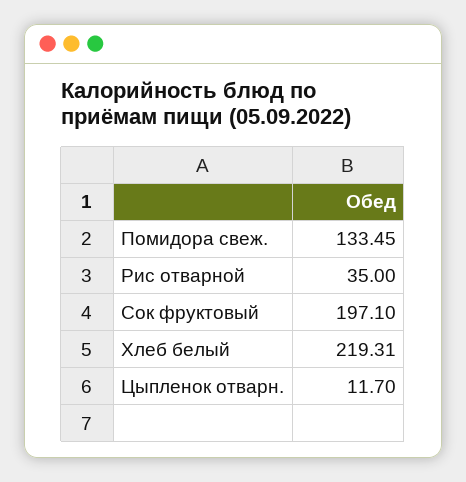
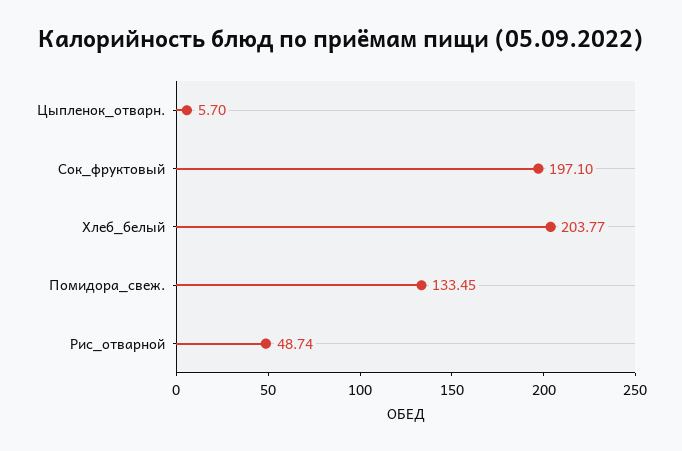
  {
    "Помидора свеж.": 133.45,
-   "Рис отварной": 35,
+   "Рис отварной": 48.74,
    "Сок фруктовый": 197.1,
-   "Хлеб белый": 219.31,
+   "Хлеб белый": 203.77,
-   "Цыпленок отварн.": 11.7
+   "Цыпленок отварн.": 5.7
  }

